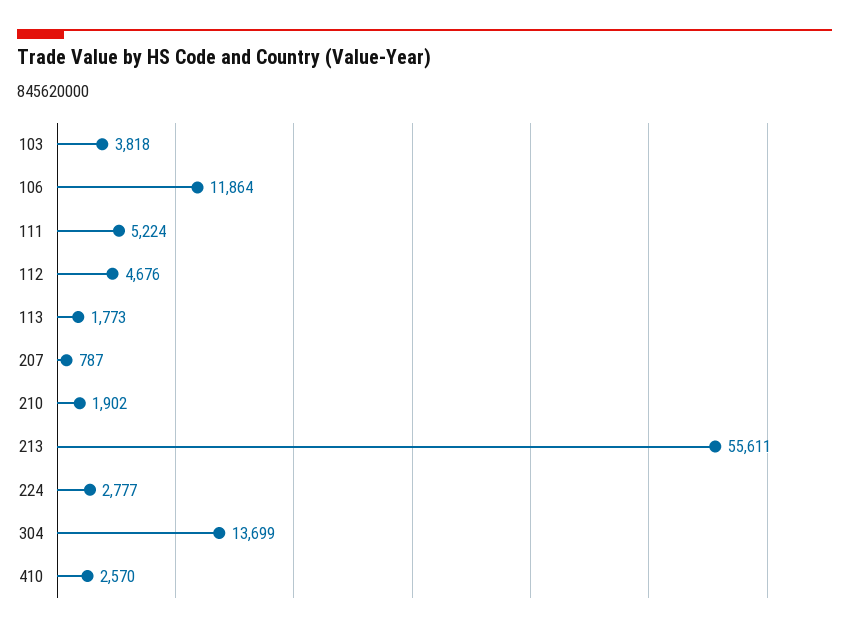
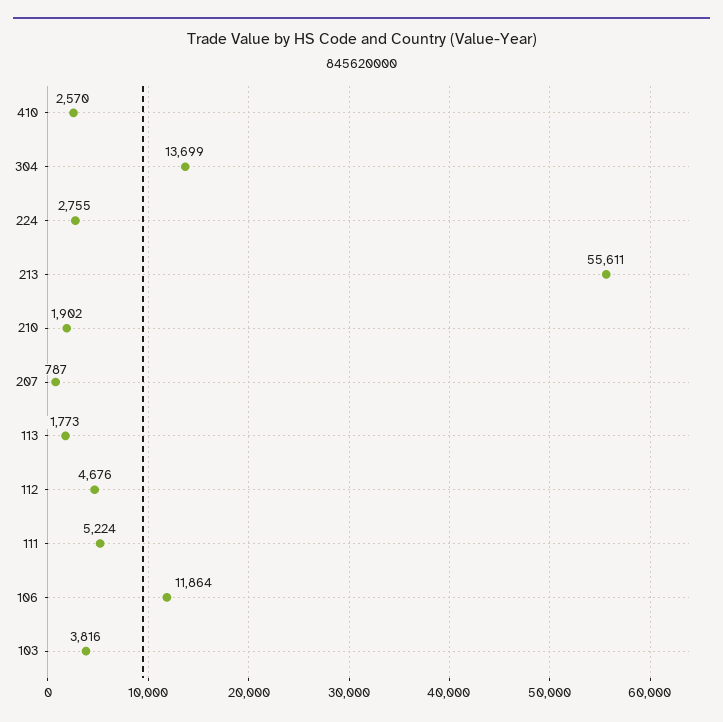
  {
-   "103": 3818,
+   "103": 3816,
    "106": 11864,
    "111": 5224,
    "112": 4676,
    "113": 1773,
    "207": 787,
    "210": 1902,
    "213": 55611,
-   "224": 2777,
+   "224": 2755,
    "304": 13699,
    "410": 2570
  }

